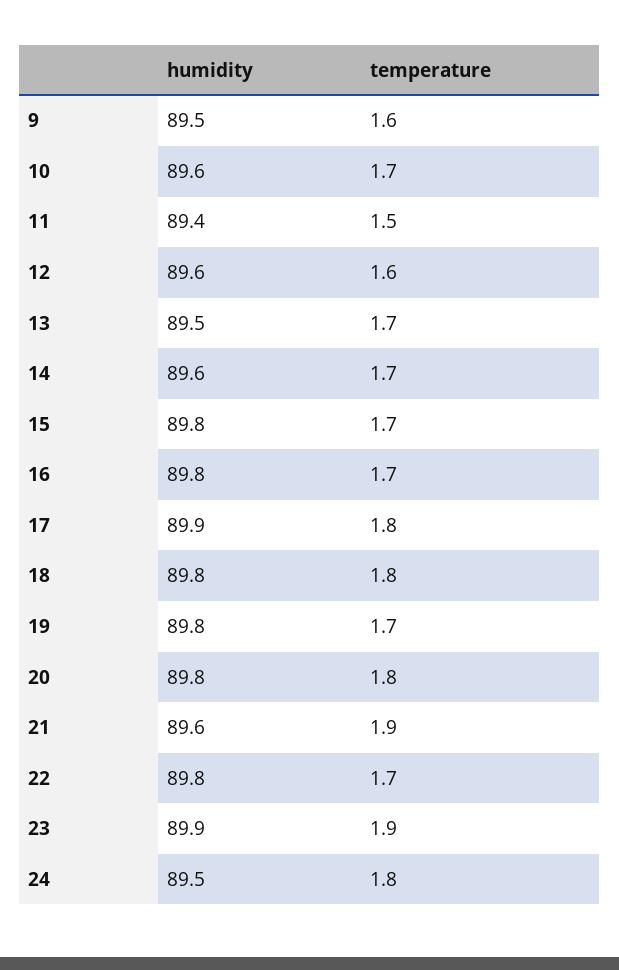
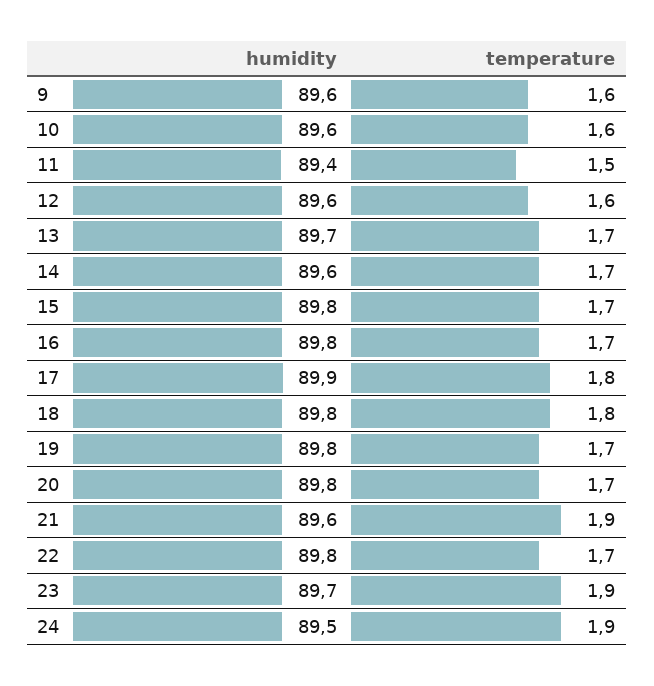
  {
    "humidity": {
-     "9": 89.5,
+     "9": 89.6,
      "10": 89.6,
      "11": 89.4,
      "12": 89.6,
-     "13": 89.5,
+     "13": 89.7,
      "14": 89.6,
      "15": 89.8,
      "16": 89.8,
      "17": 89.9,
      "18": 89.8,
      "19": 89.8,
      "20": 89.8,
      "21": 89.6,
      "22": 89.8,
-     "23": 89.9,
+     "23": 89.7,
      "24": 89.5
    },
    "temperature": {
      "9": 1.6,
-     "10": 1.7,
+     "10": 1.6,
      "11": 1.5,
      "12": 1.6,
      "13": 1.7,
      "14": 1.7,
      "15": 1.7,
      "16": 1.7,
      "17": 1.8,
      "18": 1.8,
      "19": 1.7,
-     "20": 1.8,
+     "20": 1.7,
      "21": 1.9,
      "22": 1.7,
      "23": 1.9,
-     "24": 1.8
+     "24": 1.9
    }
  }

